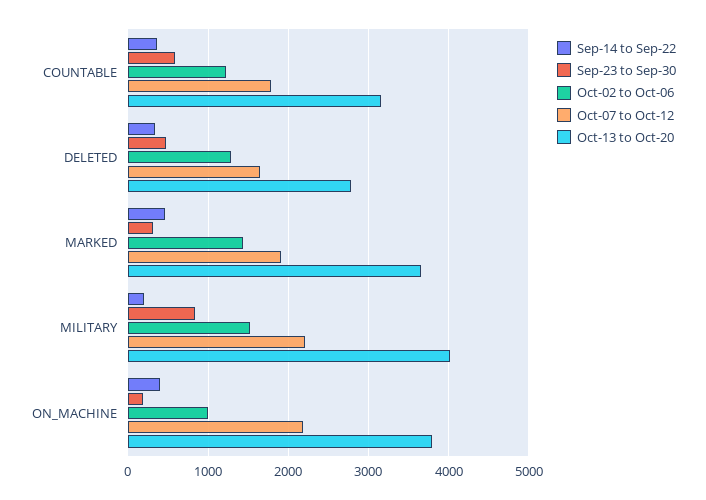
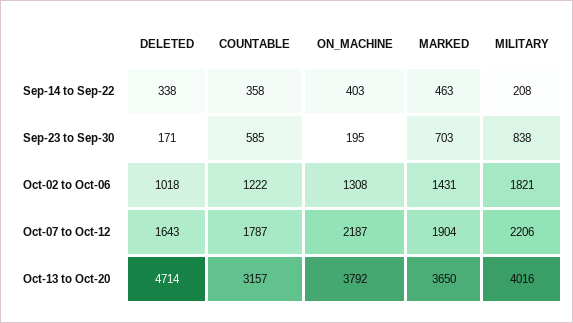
  {
    "Sep-14 to Sep-22": {
      "COUNTABLE": 358,
      "DELETED": 338,
      "MARKED": 463,
      "MILITARY": 208,
      "ON_MACHINE": 403
    },
    "Sep-23 to Sep-30": {
      "COUNTABLE": 585,
-     "DELETED": 500,
+     "DELETED": 171,
-     "MARKED": 300,
+     "MARKED": 703,
      "MILITARY": 838,
      "ON_MACHINE": 195
    },
    "Oct-02 to Oct-06": {
      "COUNTABLE": 1222,
-     "DELETED": 1300,
+     "DELETED": 1018,
      "MARKED": 1431,
-     "MILITARY": 1500,
+     "MILITARY": 1821,
-     "ON_MACHINE": 1000
+     "ON_MACHINE": 1308
    },
    "Oct-07 to Oct-12": {
      "COUNTABLE": 1787,
      "DELETED": 1643,
      "MARKED": 1904,
      "MILITARY": 2206,
      "ON_MACHINE": 2187
    },
    "Oct-13 to Oct-20": {
      "COUNTABLE": 3157,
-     "DELETED": 2800,
+     "DELETED": 4714,
      "MARKED": 3650,
      "MILITARY": 4016,
      "ON_MACHINE": 3792
    }
  }

